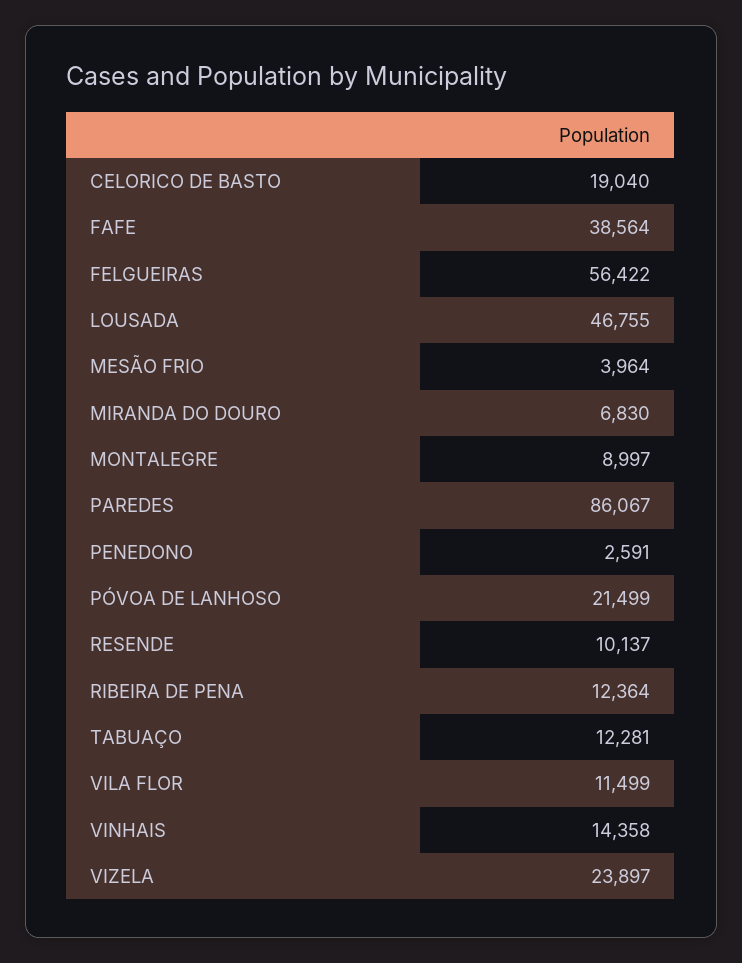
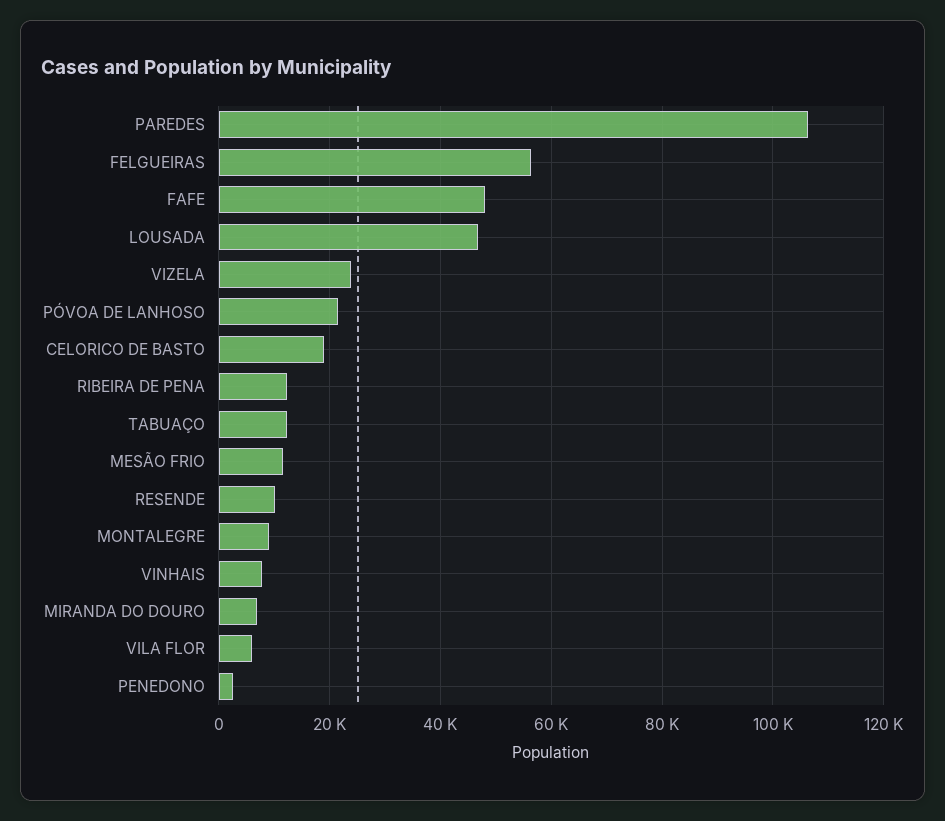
  {
    "CELORICO DE BASTO": 19040,
-   "FAFE": 38564,
+   "FAFE": 48000,
    "FELGUEIRAS": 56422,
    "LOUSADA": 46755,
-   "MESÃO FRIO": 3964,
+   "MESÃO FRIO": 12000,
    "MIRANDA DO DOURO": 6830,
    "MONTALEGRE": 8997,
-   "PAREDES": 86067,
+   "PAREDES": 106000,
    "PENEDONO": 2591,
    "PÓVOA DE LANHOSO": 21499,
    "RESENDE": 10137,
    "RIBEIRA DE PENA": 12364,
    "TABUAÇO": 12281,
-   "VILA FLOR": 11499,
+   "VILA FLOR": 6000,
-   "VINHAIS": 14358,
+   "VINHAIS": 8000,
    "VIZELA": 23897
  }

